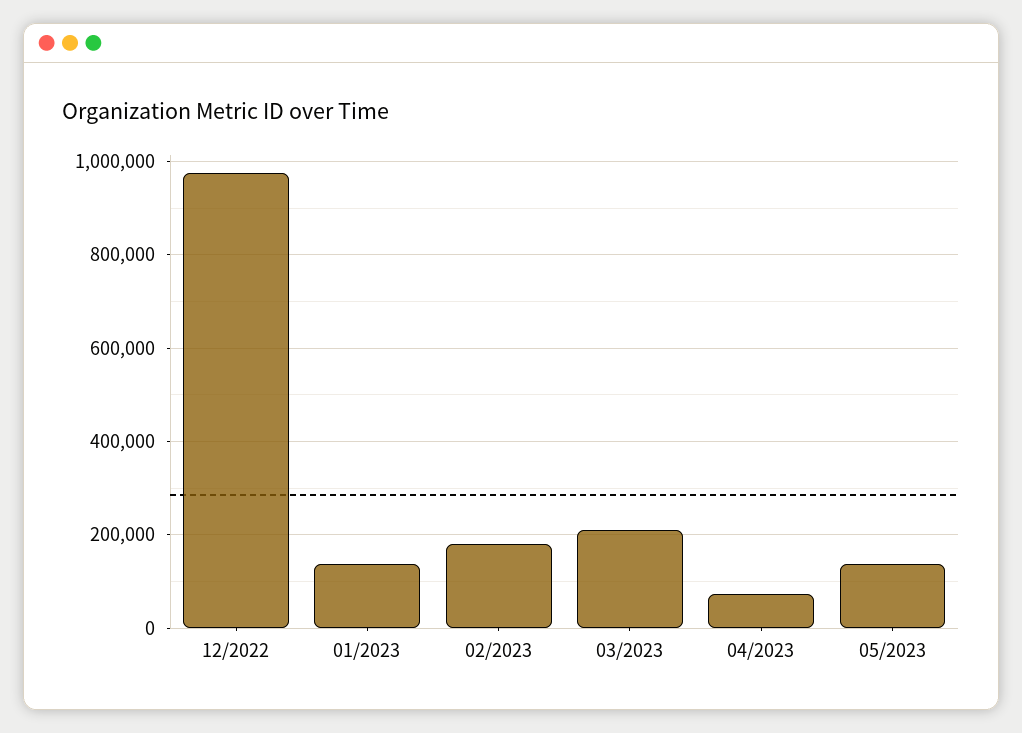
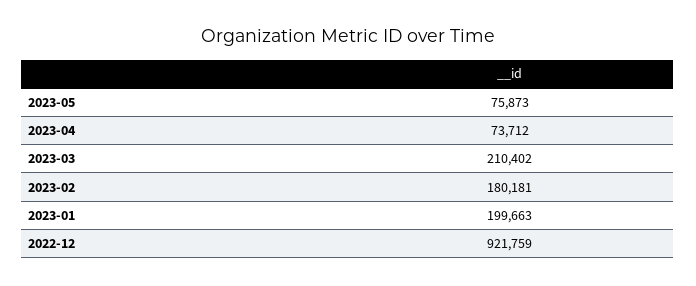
  {
-   "12/2022": 980000,
+   "12/2022": 921759,
-   "01/2023": 140000,
+   "01/2023": 199663,
    "02/2023": 180181,
    "03/2023": 210402,
    "04/2023": 73712,
-   "05/2023": 140000
+   "05/2023": 75873
  }

